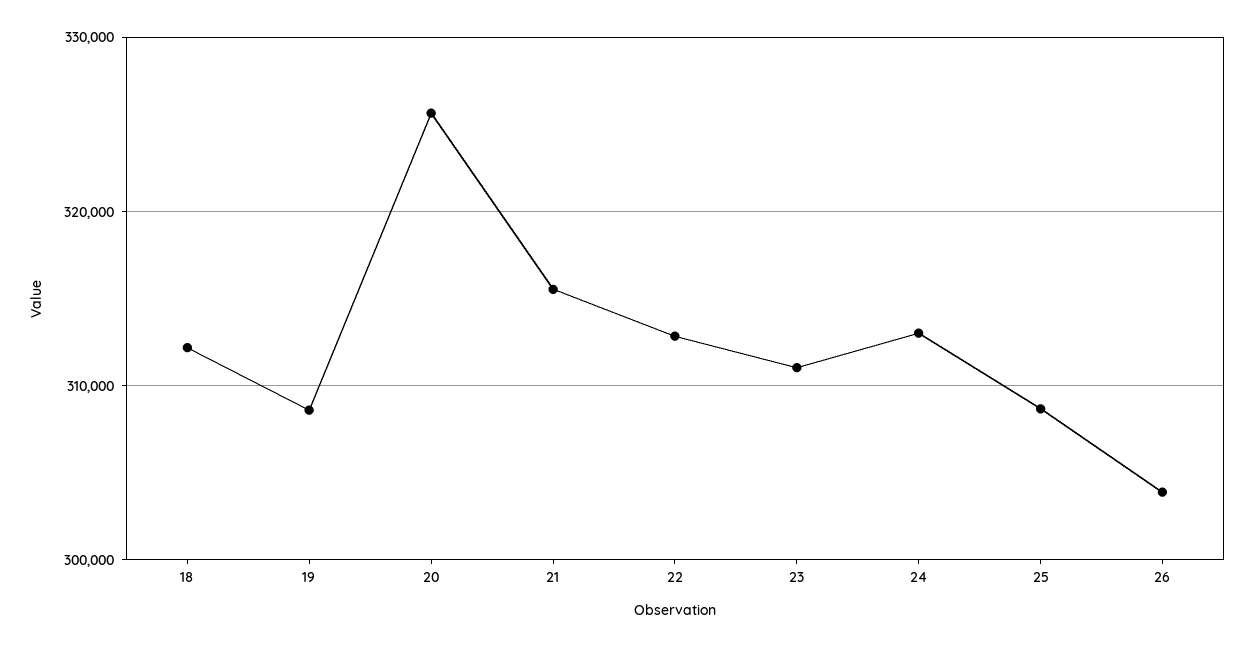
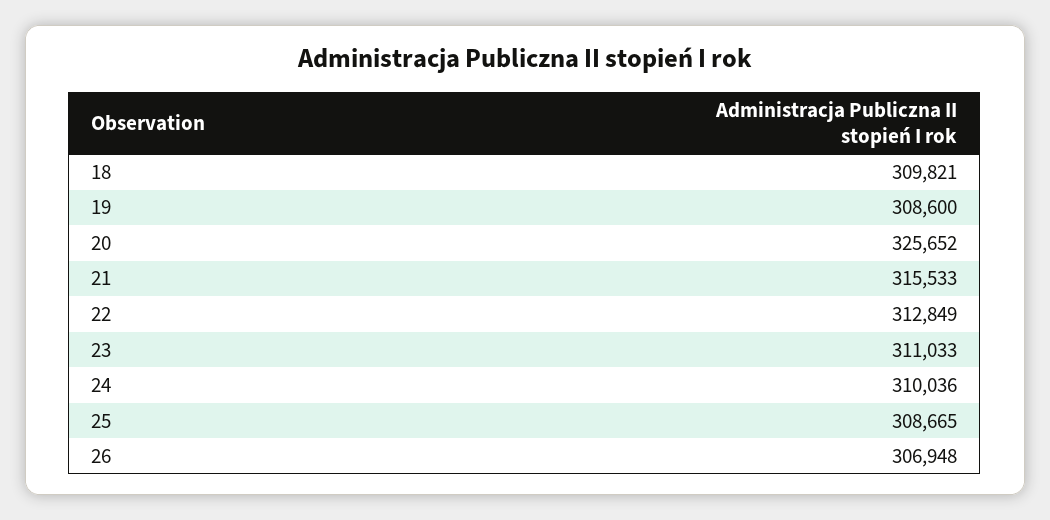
  {
-   "18": 312000,
+   "18": 309821,
    "19": 308600,
    "20": 325652,
    "21": 315533,
    "22": 312849,
    "23": 311033,
-   "24": 313000,
+   "24": 310036,
    "25": 308665,
-   "26": 304000
+   "26": 306948
  }

